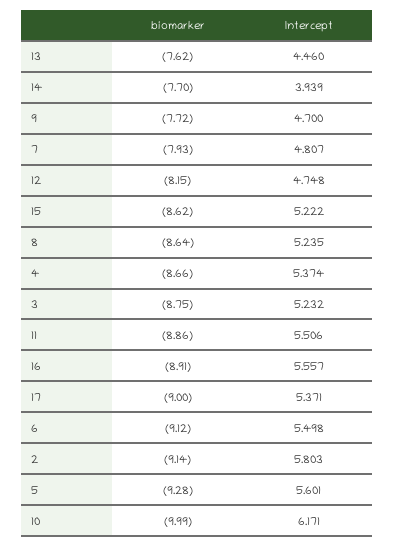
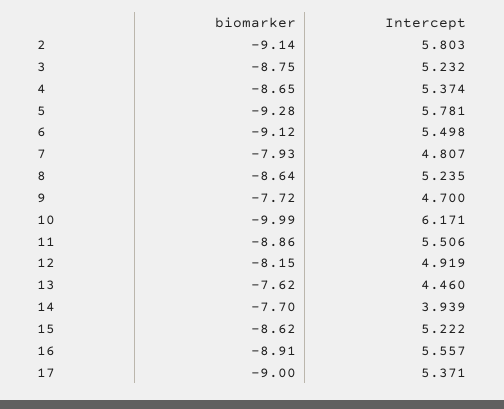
  {
    "biomarker": {
      "13": -7.62,
      "14": -7.7,
      "9": -7.72,
      "7": -7.93,
      "12": -8.15,
      "15": -8.62,
      "8": -8.64,
-     "4": -8.66,
+     "4": -8.65,
      "3": -8.75,
      "11": -8.86,
      "16": -8.91,
      "17": -9,
      "6": -9.12,
      "2": -9.14,
      "5": -9.28,
      "10": -9.99
    },
    "Intercept": {
      "13": 4.46,
      "14": 3.939,
      "9": 4.7,
      "7": 4.807,
-     "12": 4.748,
+     "12": 4.919,
      "15": 5.222,
      "8": 5.235,
      "4": 5.374,
      "3": 5.232,
      "11": 5.506,
      "16": 5.557,
      "17": 5.371,
      "6": 5.498,
      "2": 5.803,
-     "5": 5.601,
+     "5": 5.781,
      "10": 6.171
    }
  }

